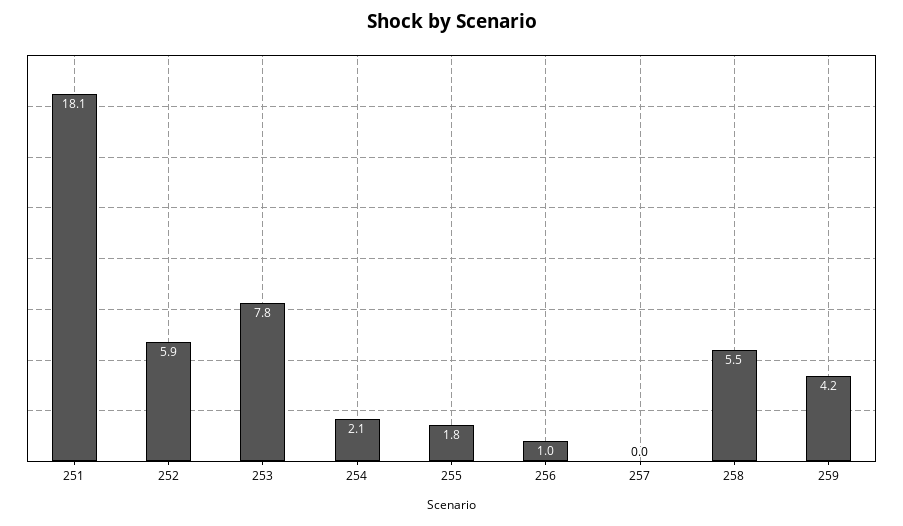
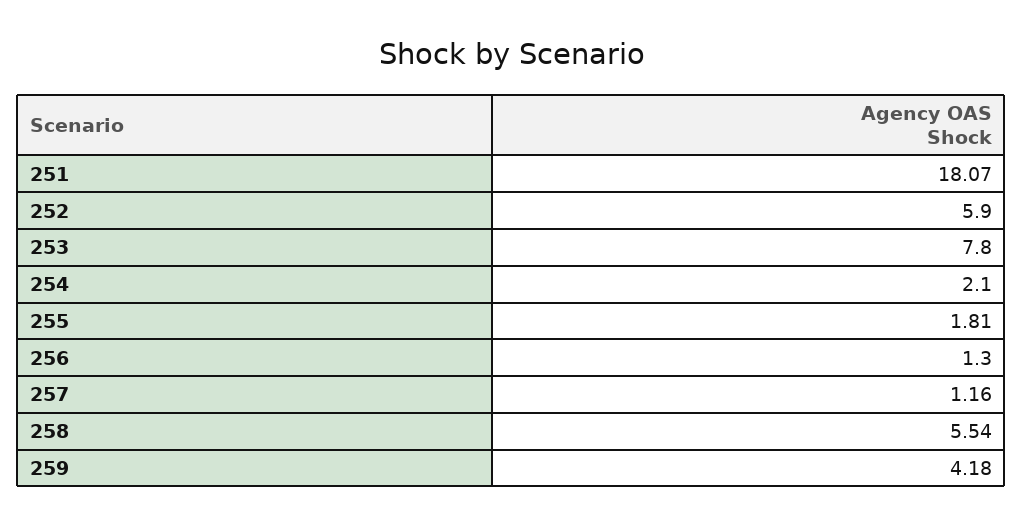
  {
    "251": 18.07,
    "252": 5.9,
    "253": 7.8,
    "254": 2.1,
    "255": 1.81,
-   "256": 1,
+   "256": 1.3,
-   "257": 0,
+   "257": 1.16,
    "258": 5.54,
    "259": 4.18
  }

